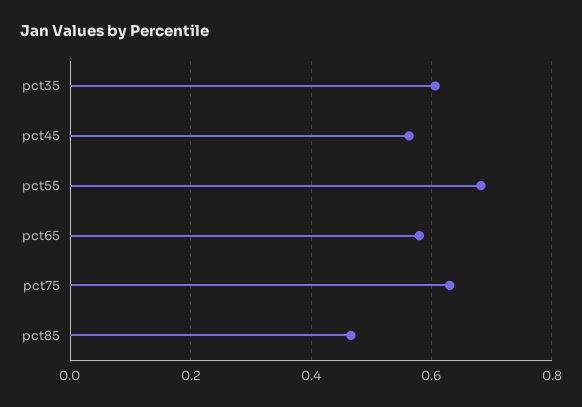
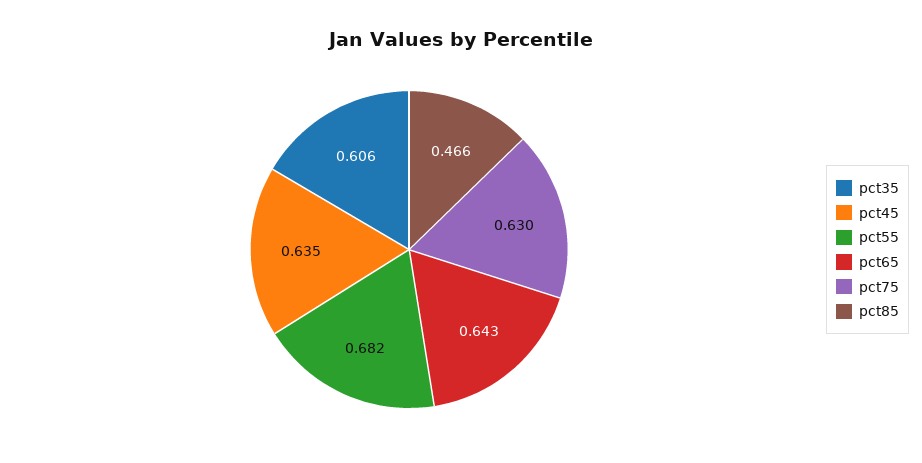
  {
    "pct35": 0.606,
-   "pct45": 0.56,
+   "pct45": 0.635,
    "pct55": 0.682,
-   "pct65": 0.58,
+   "pct65": 0.643,
    "pct75": 0.63,
    "pct85": 0.466
  }

